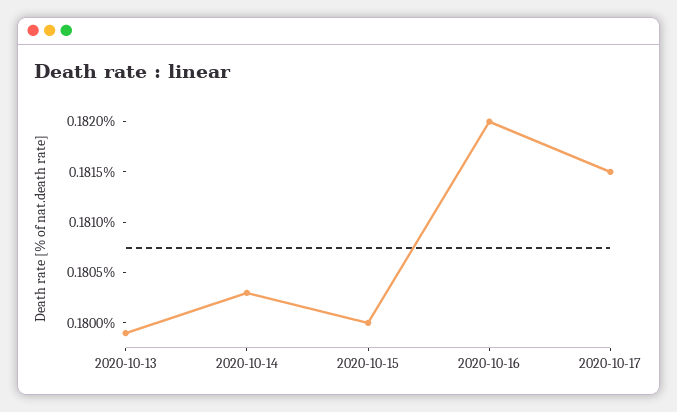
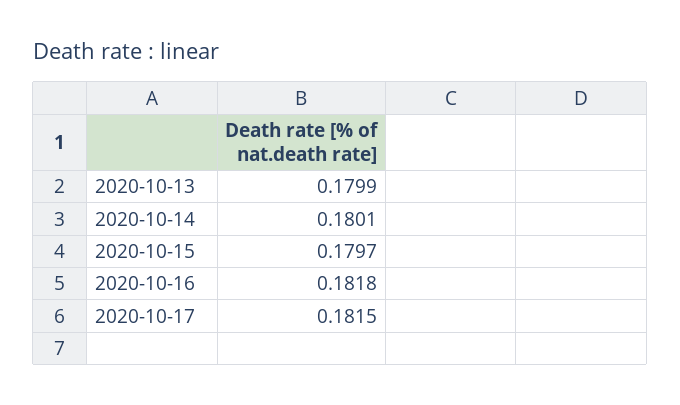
  {
    "2020-10-13": 0.1799,
-   "2020-10-14": 0.1803,
+   "2020-10-14": 0.1801,
-   "2020-10-15": 0.18,
+   "2020-10-15": 0.1797,
-   "2020-10-16": 0.182,
+   "2020-10-16": 0.1818,
    "2020-10-17": 0.1815
  }

